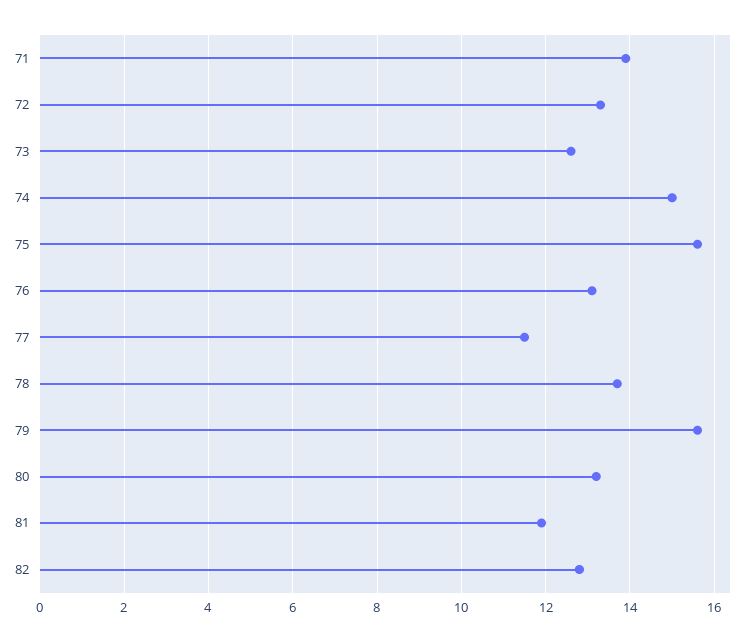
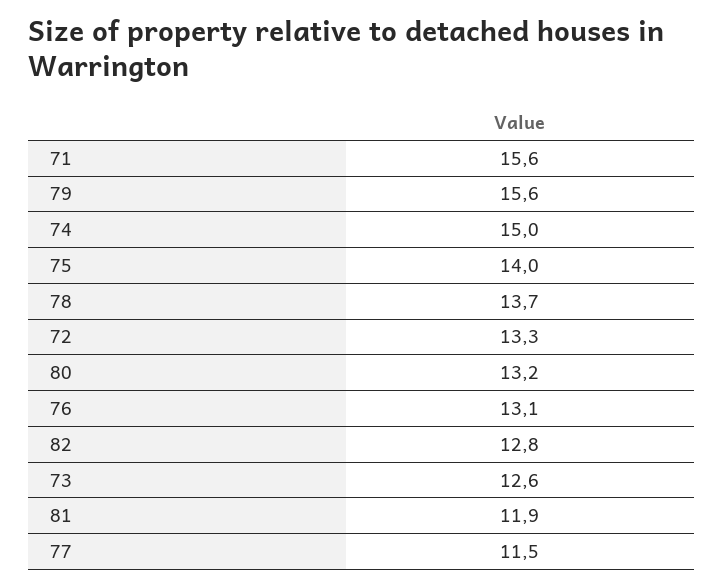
  {
-   "71": 14,
+   "71": 15.6,
    "72": 13.3,
    "73": 12.6,
    "74": 15,
-   "75": 15.5,
+   "75": 14,
    "76": 13.1,
    "77": 11.5,
    "78": 13.7,
    "79": 15.6,
    "80": 13.2,
    "81": 11.9,
    "82": 12.8
  }

